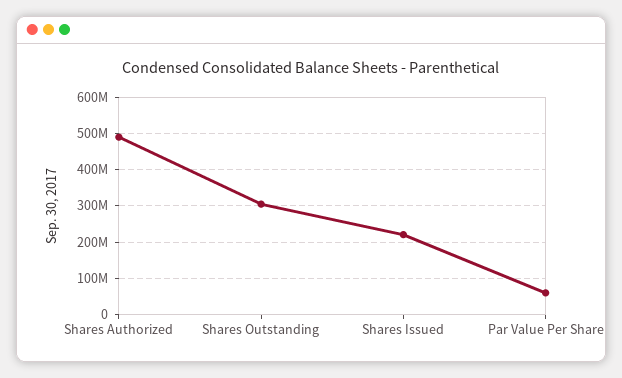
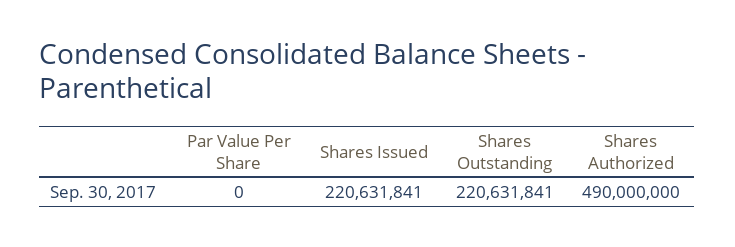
  {
    "Shares Authorized": 490000000,
-   "Shares Outstanding": 300000000,
+   "Shares Outstanding": 220631841,
    "Shares Issued": 220631841,
-   "Par Value Per Share": 60000000
+   "Par Value Per Share": 0
  }

